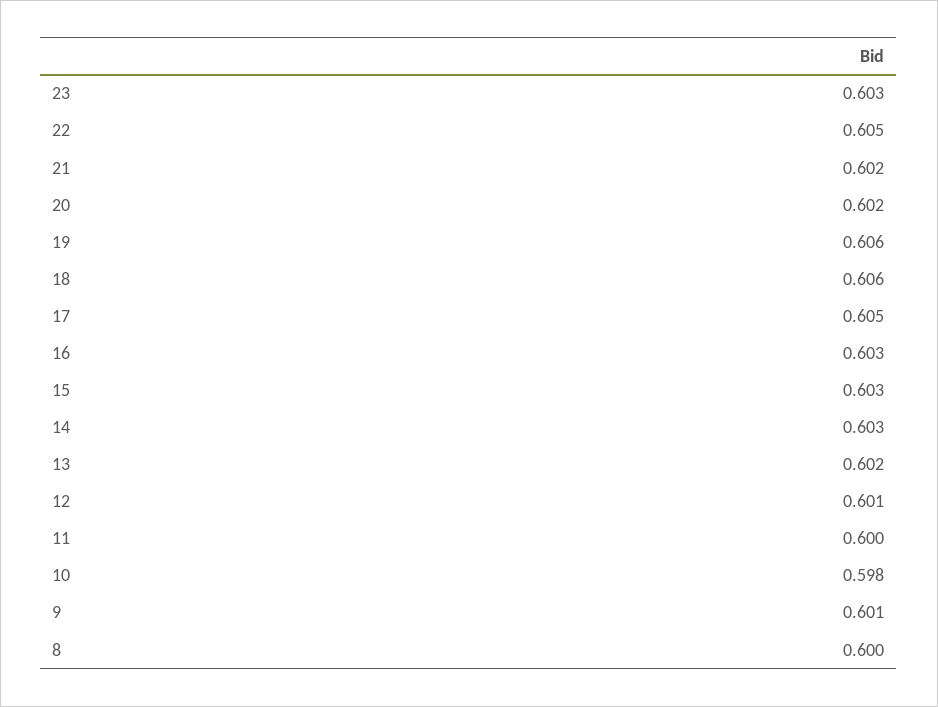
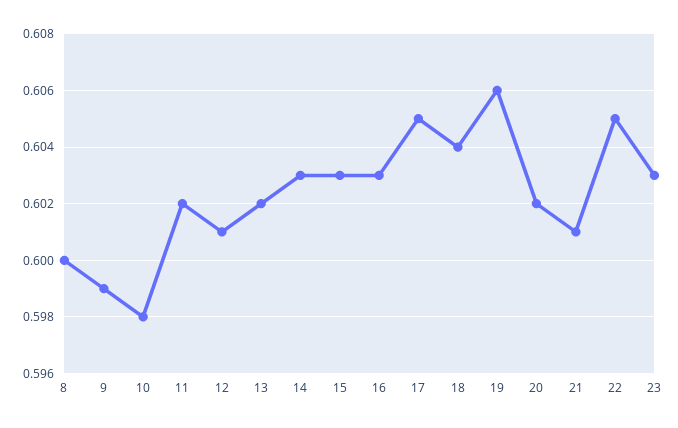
  {
    "23": 0.603,
    "22": 0.605,
-   "21": 0.602,
+   "21": 0.601,
    "20": 0.602,
    "19": 0.606,
-   "18": 0.606,
+   "18": 0.604,
    "17": 0.605,
    "16": 0.603,
    "15": 0.603,
    "14": 0.603,
    "13": 0.602,
    "12": 0.601,
-   "11": 0.6,
+   "11": 0.602,
    "10": 0.598,
-   "9": 0.601,
+   "9": 0.599,
    "8": 0.6
  }

